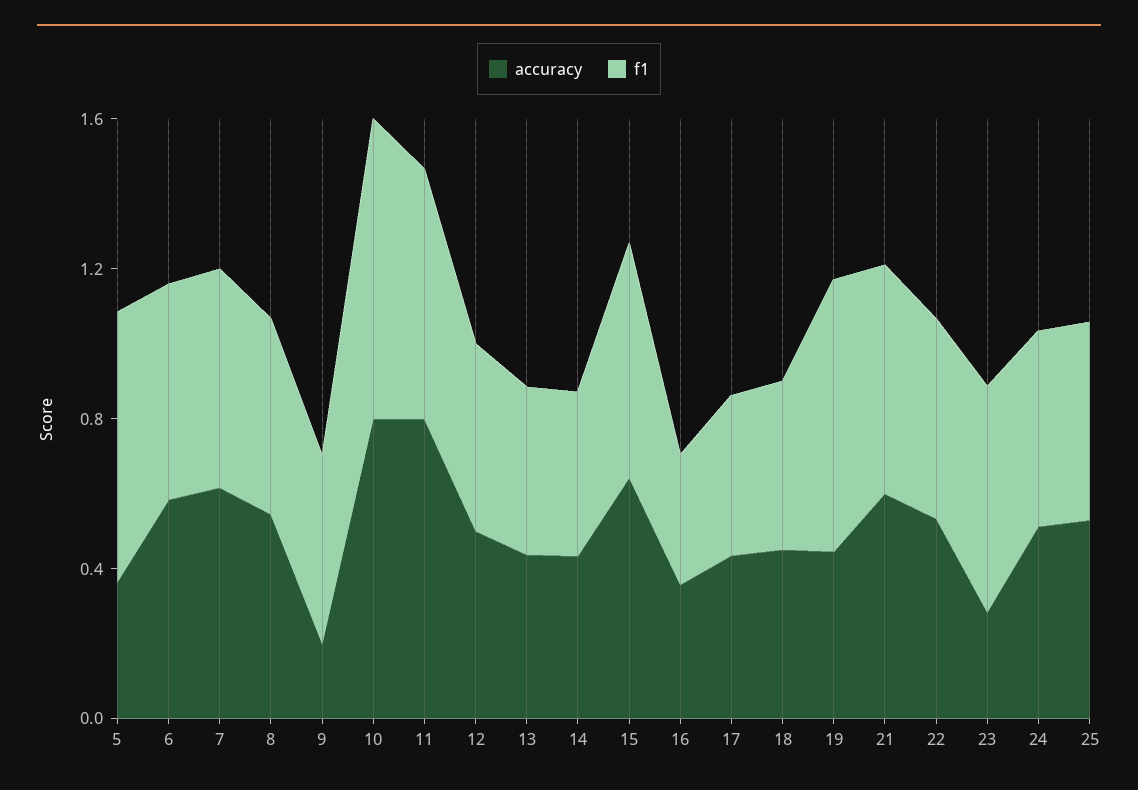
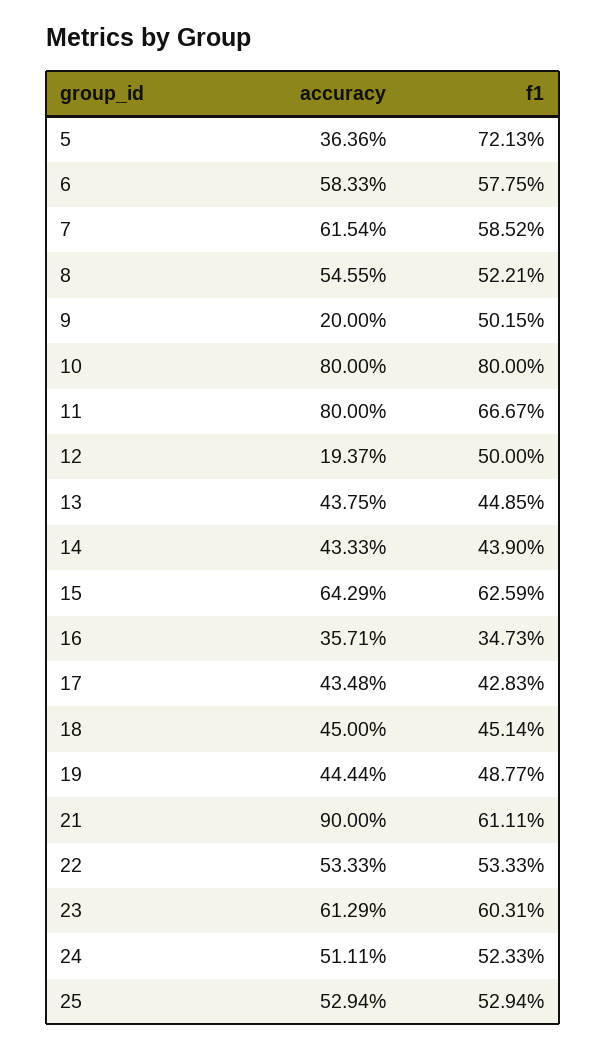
  {
    "accuracy": {
      "5": 0.3636,
      "6": 0.5833,
      "7": 0.6154,
      "8": 0.5455,
      "9": 0.2,
      "10": 0.8,
      "11": 0.8,
-     "12": 0.5,
+     "12": 0.1937,
      "13": 0.4375,
      "14": 0.4333,
      "15": 0.6429,
      "16": 0.3571,
      "17": 0.4348,
      "18": 0.45,
      "19": 0.4444,
-     "21": 0.6,
+     "21": 0.9,
      "22": 0.5333,
-     "23": 0.3,
+     "23": 0.6129,
      "24": 0.5111,
      "25": 0.5294
    },
    "f1": {
      "5": 0.7213,
      "6": 0.5775,
      "7": 0.5852,
      "8": 0.5221,
      "9": 0.5015,
      "10": 0.8,
      "11": 0.6667,
      "12": 0.5,
      "13": 0.4485,
      "14": 0.439,
      "15": 0.6259,
      "16": 0.3473,
      "17": 0.4283,
      "18": 0.4514,
-     "19": 0.7,
+     "19": 0.4877,
      "21": 0.6111,
      "22": 0.5333,
      "23": 0.6031,
      "24": 0.5233,
      "25": 0.5294
    }
  }

